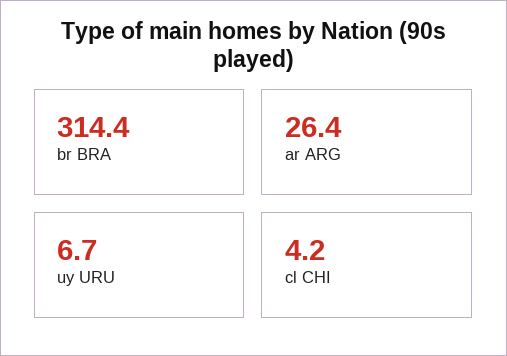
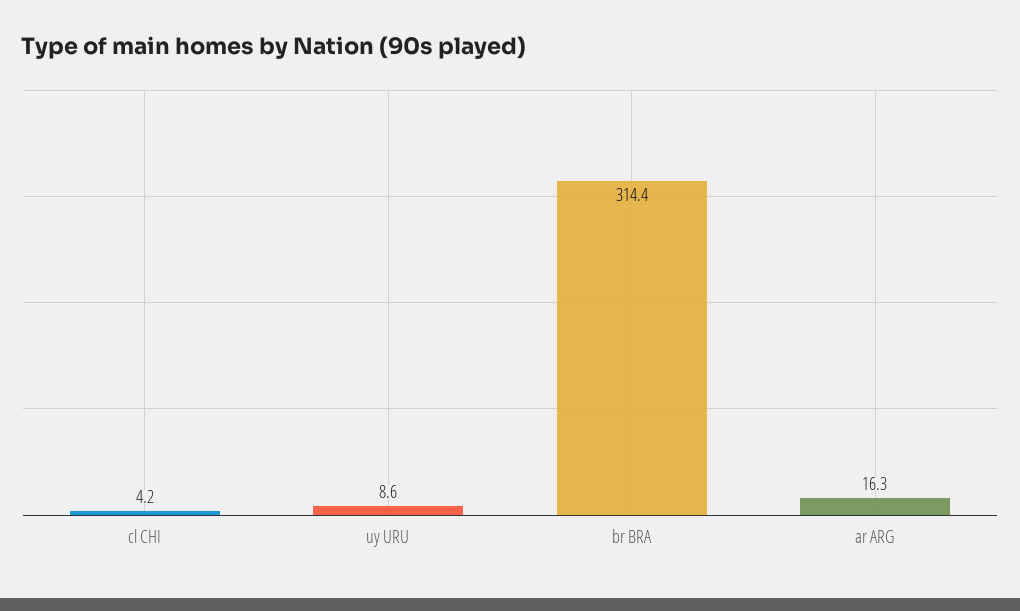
  {
    "br BRA": 314.4,
-   "ar ARG": 26.4,
+   "ar ARG": 16.3,
-   "uy URU": 6.7,
+   "uy URU": 8.6,
    "cl CHI": 4.2
  }

